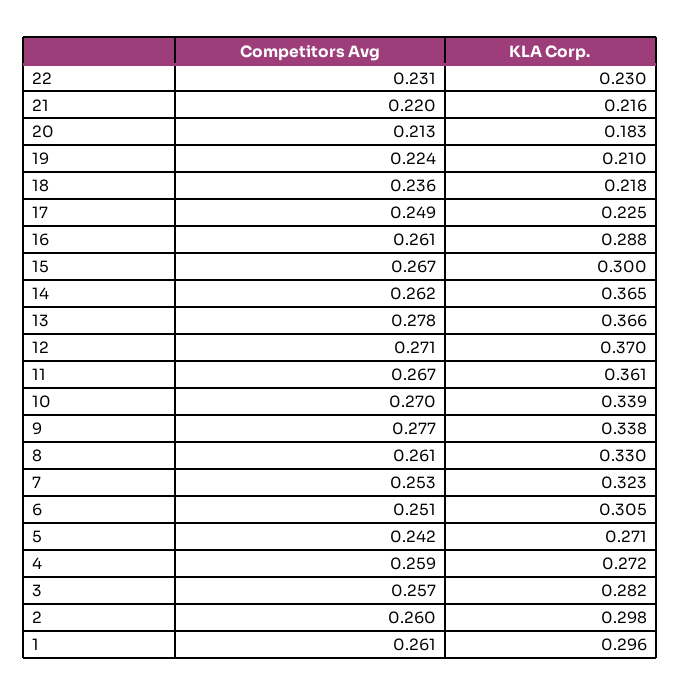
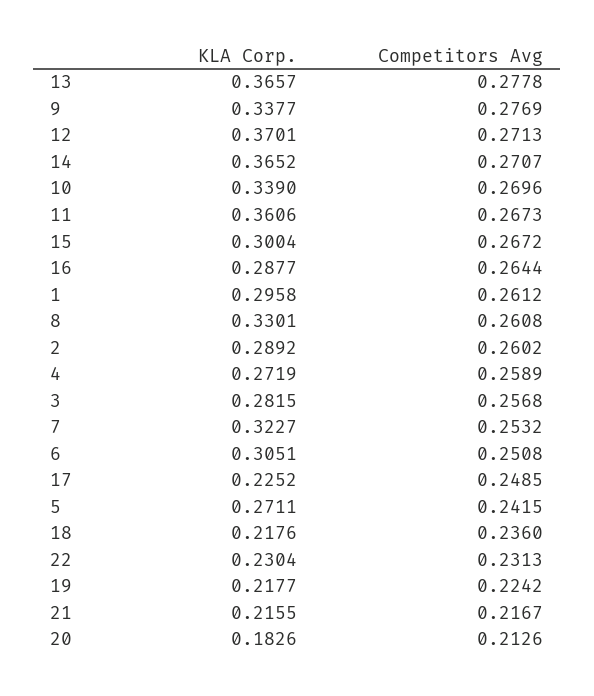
  {
    "Competitors Avg": {
      "22": 0.2313,
-     "21": 0.22,
+     "21": 0.2167,
      "20": 0.2126,
      "19": 0.2242,
      "18": 0.236,
      "17": 0.2485,
-     "16": 0.261,
+     "16": 0.2644,
      "15": 0.2672,
-     "14": 0.262,
+     "14": 0.2707,
      "13": 0.2778,
      "12": 0.2713,
      "11": 0.2673,
      "10": 0.2696,
      "9": 0.2769,
      "8": 0.2608,
      "7": 0.2532,
      "6": 0.2508,
      "5": 0.2415,
      "4": 0.2589,
      "3": 0.2568,
      "2": 0.2602,
      "1": 0.2612
    },
    "KLA Corp.": {
      "22": 0.2304,
      "21": 0.2155,
      "20": 0.1826,
-     "19": 0.21,
+     "19": 0.2177,
      "18": 0.2176,
      "17": 0.2252,
      "16": 0.2877,
      "15": 0.3004,
      "14": 0.3652,
      "13": 0.3657,
      "12": 0.3701,
      "11": 0.3606,
      "10": 0.339,
      "9": 0.3377,
      "8": 0.3301,
      "7": 0.3227,
      "6": 0.3051,
      "5": 0.2711,
      "4": 0.2719,
      "3": 0.2815,
-     "2": 0.298,
+     "2": 0.2892,
      "1": 0.2958
    }
  }

